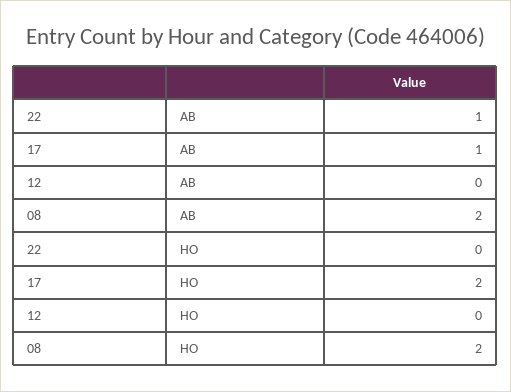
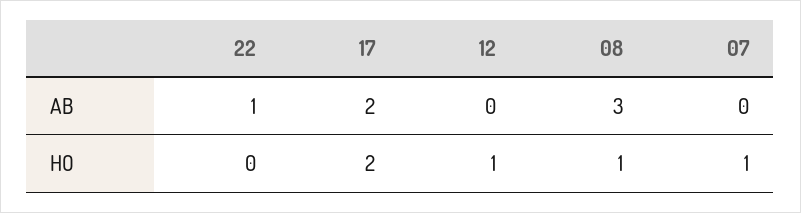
  {
    "22": {
      "AB": 1,
      "HO": 0
    },
    "17": {
-     "AB": 1,
+     "AB": 2,
      "HO": 2
    },
    "12": {
      "AB": 0,
-     "HO": 0
+     "HO": 1
    },
    "08": {
-     "AB": 2,
+     "AB": 3,
-     "HO": 2
+     "HO": 1
-   }
+   },
+   "07": {
+     "AB": 0,
+     "HO": 1
+   }
  }

